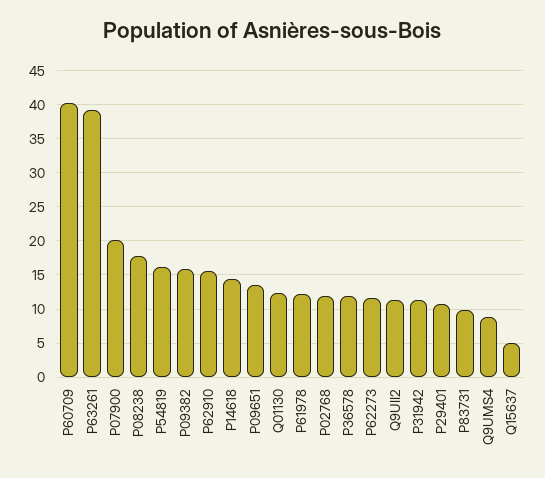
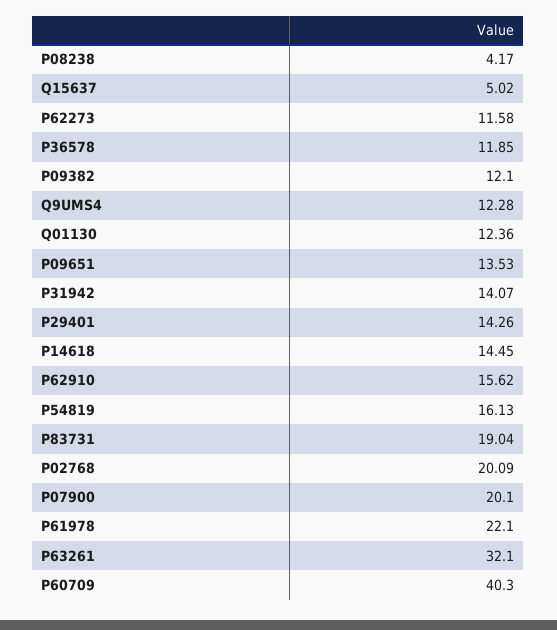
  {
    "P60709": 40.3,
-   "P63261": 39,
+   "P63261": 32.1,
    "P07900": 20.1,
-   "P08238": 18,
+   "P08238": 4.17,
    "P54819": 16.13,
-   "P09382": 16,
+   "P09382": 12.1,
    "P62910": 15.62,
    "P14618": 14.45,
    "P09651": 13.53,
    "Q01130": 12.36,
-   "P61978": 12,
+   "P61978": 22.1,
-   "P02768": 12,
+   "P02768": 20.09,
    "P36578": 11.85,
    "P62273": 11.58,
-   "Q9UII2": 11,
-   "P31942": 11,
+   "P31942": 14.07,
-   "P29401": 11,
+   "P29401": 14.26,
-   "P83731": 10,
+   "P83731": 19.04,
-   "Q9UMS4": 9,
+   "Q9UMS4": 12.28,
    "Q15637": 5.02
  }

